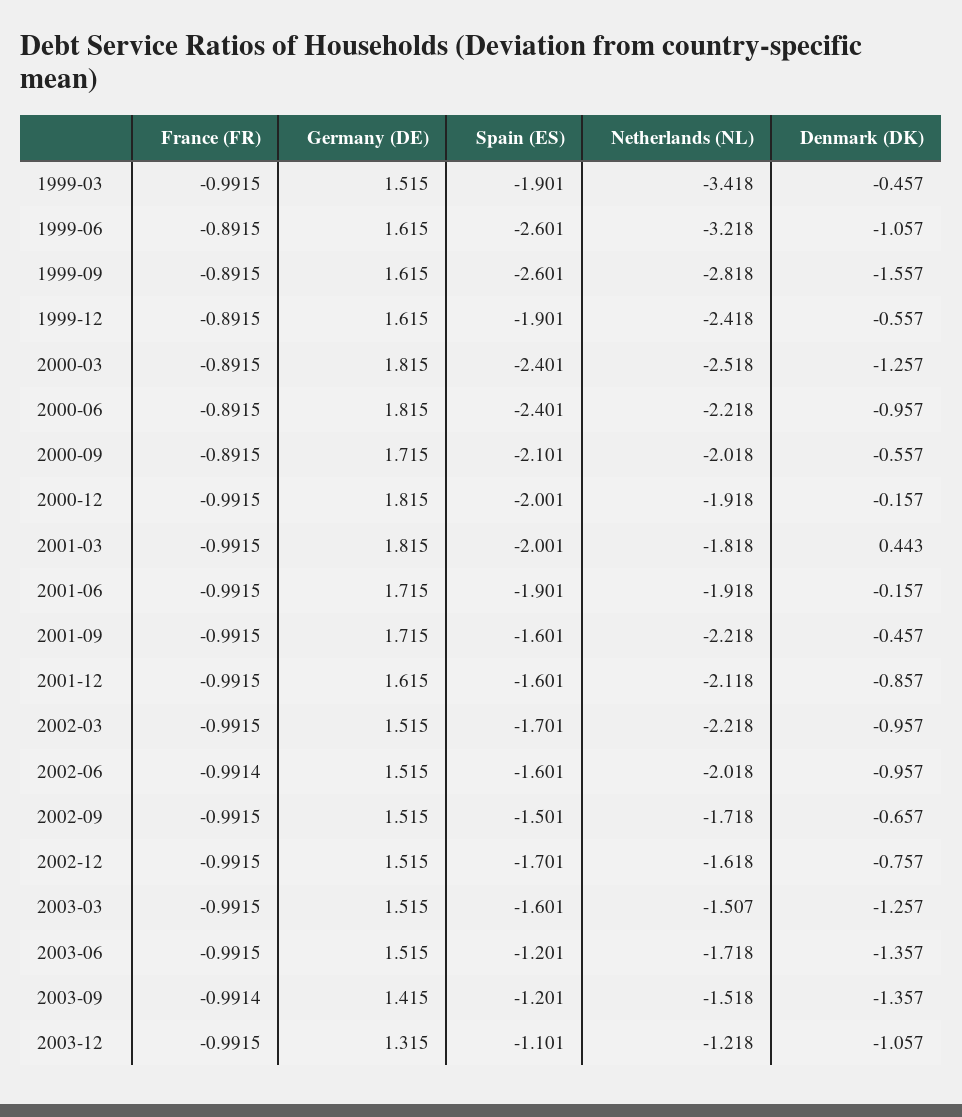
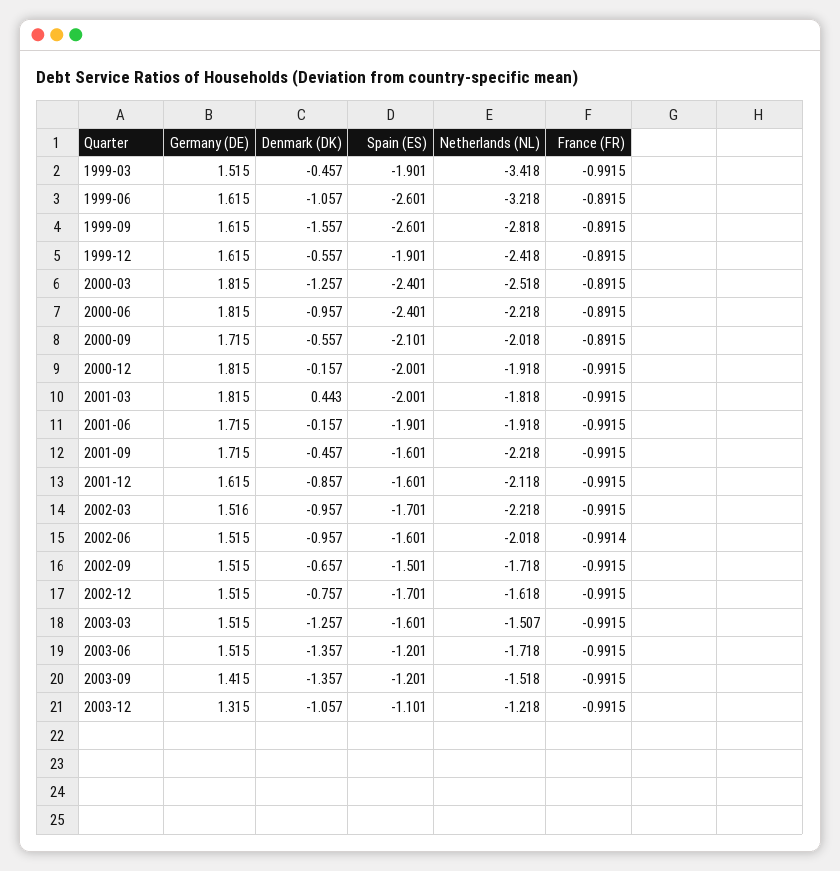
  {
    "France (FR)": {
      "1999-03": -0.9915,
      "1999-06": -0.8915,
      "1999-09": -0.8915,
      "1999-12": -0.8915,
      "2000-03": -0.8915,
      "2000-06": -0.8915,
      "2000-09": -0.8915,
      "2000-12": -0.9915,
      "2001-03": -0.9915,
      "2001-06": -0.9915,
      "2001-09": -0.9915,
      "2001-12": -0.9915,
      "2002-03": -0.9915,
      "2002-06": -0.9914,
      "2002-09": -0.9915,
      "2002-12": -0.9915,
      "2003-03": -0.9915,
      "2003-06": -0.9915,
-     "2003-09": -0.9914,
+     "2003-09": -0.9915,
      "2003-12": -0.9915
    },
    "Germany (DE)": {
      "1999-03": 1.515,
      "1999-06": 1.615,
      "1999-09": 1.615,
      "1999-12": 1.615,
      "2000-03": 1.815,
      "2000-06": 1.815,
      "2000-09": 1.715,
      "2000-12": 1.815,
      "2001-03": 1.815,
      "2001-06": 1.715,
      "2001-09": 1.715,
      "2001-12": 1.615,
-     "2002-03": 1.515,
+     "2002-03": 1.516,
      "2002-06": 1.515,
      "2002-09": 1.515,
      "2002-12": 1.515,
      "2003-03": 1.515,
      "2003-06": 1.515,
      "2003-09": 1.415,
      "2003-12": 1.315
    },
    "Spain (ES)": {
      "1999-03": -1.901,
      "1999-06": -2.601,
      "1999-09": -2.601,
      "1999-12": -1.901,
      "2000-03": -2.401,
      "2000-06": -2.401,
      "2000-09": -2.101,
      "2000-12": -2.001,
      "2001-03": -2.001,
      "2001-06": -1.901,
      "2001-09": -1.601,
      "2001-12": -1.601,
      "2002-03": -1.701,
      "2002-06": -1.601,
      "2002-09": -1.501,
      "2002-12": -1.701,
      "2003-03": -1.601,
      "2003-06": -1.201,
      "2003-09": -1.201,
      "2003-12": -1.101
    },
    "Netherlands (NL)": {
      "1999-03": -3.418,
      "1999-06": -3.218,
      "1999-09": -2.818,
      "1999-12": -2.418,
      "2000-03": -2.518,
      "2000-06": -2.218,
      "2000-09": -2.018,
      "2000-12": -1.918,
      "2001-03": -1.818,
      "2001-06": -1.918,
      "2001-09": -2.218,
      "2001-12": -2.118,
      "2002-03": -2.218,
      "2002-06": -2.018,
      "2002-09": -1.718,
      "2002-12": -1.618,
      "2003-03": -1.507,
      "2003-06": -1.718,
      "2003-09": -1.518,
      "2003-12": -1.218
    },
    "Denmark (DK)": {
      "1999-03": -0.457,
      "1999-06": -1.057,
      "1999-09": -1.557,
      "1999-12": -0.557,
      "2000-03": -1.257,
      "2000-06": -0.957,
      "2000-09": -0.557,
      "2000-12": -0.157,
      "2001-03": 0.443,
      "2001-06": -0.157,
      "2001-09": -0.457,
      "2001-12": -0.857,
      "2002-03": -0.957,
      "2002-06": -0.957,
      "2002-09": -0.657,
      "2002-12": -0.757,
      "2003-03": -1.257,
      "2003-06": -1.357,
      "2003-09": -1.357,
      "2003-12": -1.057
    }
  }

